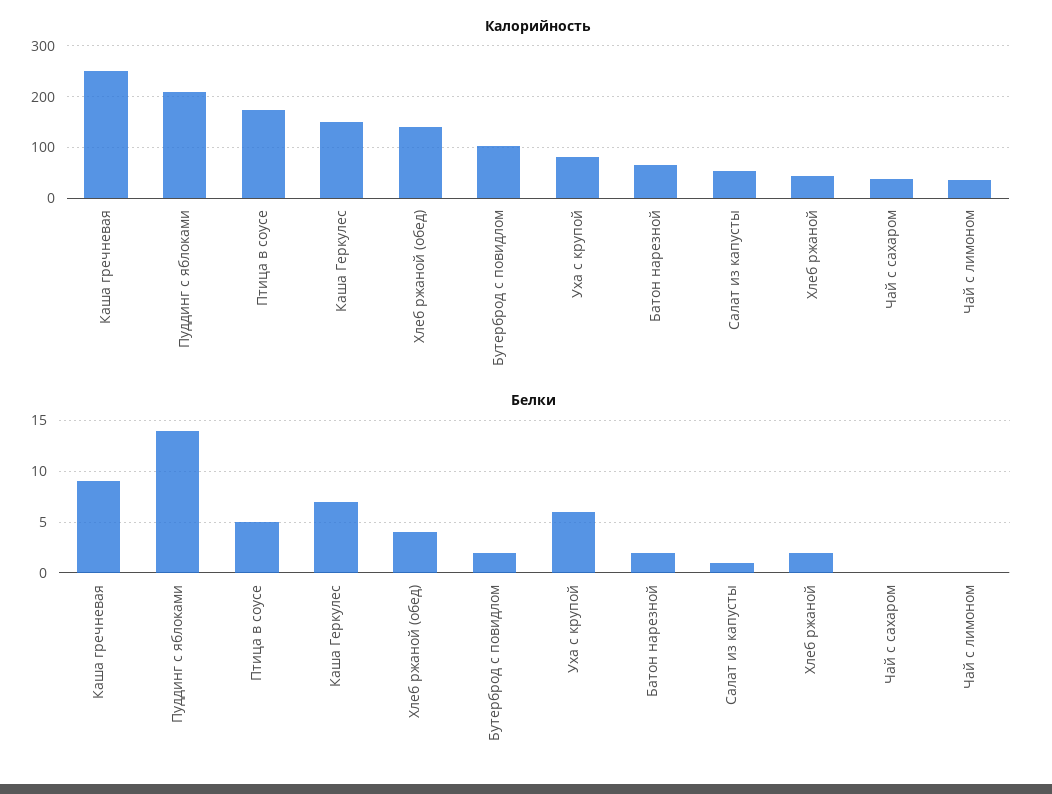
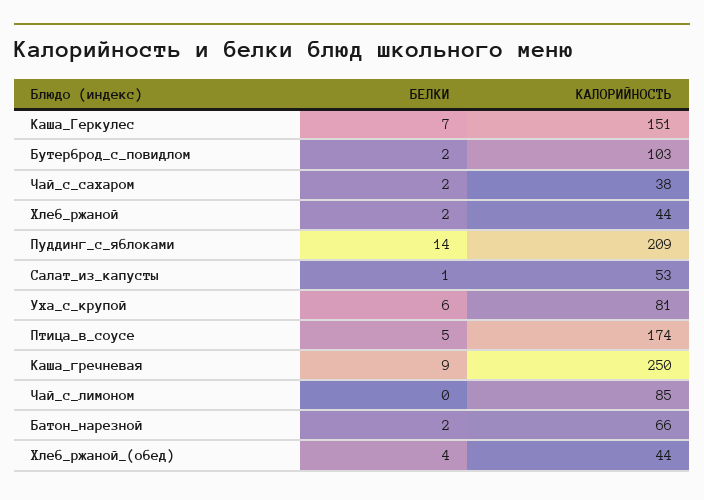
  {
    "Калорийность": {
      "Каша гречневая": 250,
      "Пуддинг с яблоками": 209,
      "Птица в соусе": 174,
      "Каша Геркулес": 151,
-     "Хлеб ржаной (обед)": 140,
+     "Хлеб ржаной (обед)": 44,
      "Бутерброд с повидлом": 103,
      "Уха с крупой": 81,
      "Батон нарезной": 66,
      "Салат из капусты": 53,
      "Хлеб ржаной": 44,
      "Чай с сахаром": 38,
-     "Чай с лимоном": 40
+     "Чай с лимоном": 85
    },
    "Белки": {
      "Каша гречневая": 9,
      "Пуддинг с яблоками": 14,
      "Птица в соусе": 5,
      "Каша Геркулес": 7,
      "Хлеб ржаной (обед)": 4,
      "Бутерброд с повидлом": 2,
      "Уха с крупой": 6,
      "Батон нарезной": 2,
      "Салат из капусты": 1,
      "Хлеб ржаной": 2,
-     "Чай с сахаром": 0,
+     "Чай с сахаром": 2,
      "Чай с лимоном": 0
    }
  }

